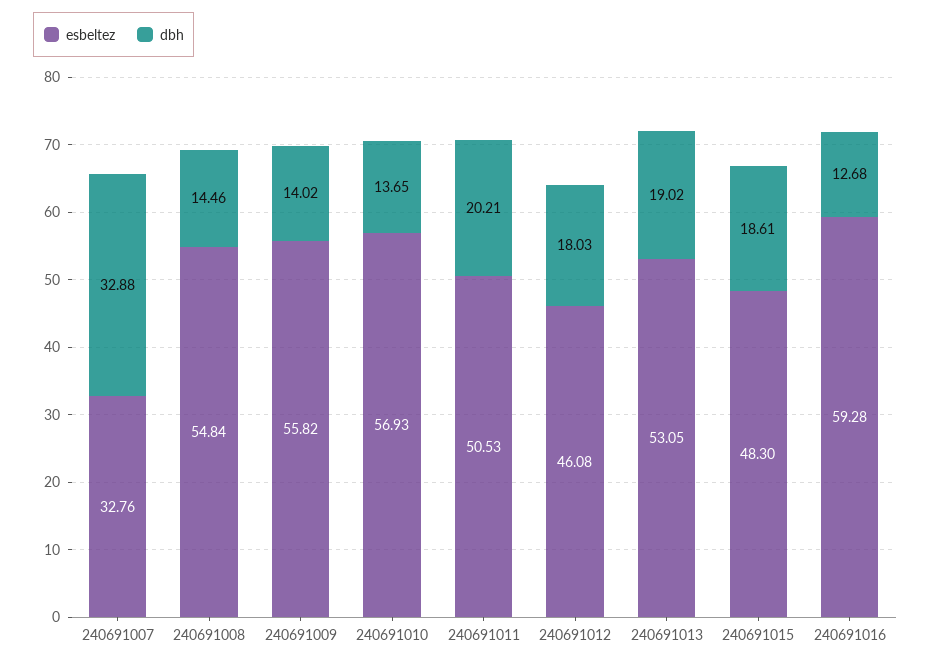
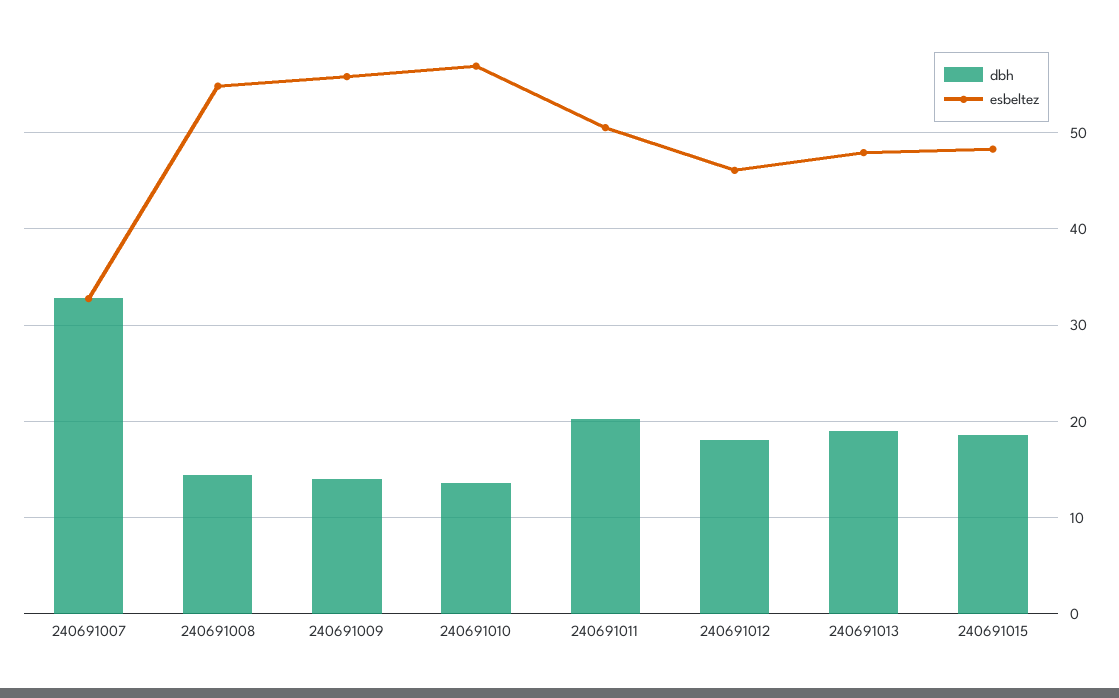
  {
    "esbeltez": {
      "240691007": 32.76,
      "240691008": 54.84,
      "240691009": 55.82,
      "240691010": 56.93,
      "240691011": 50.53,
      "240691012": 46.08,
-     "240691013": 53.05,
+     "240691013": 48,
-     "240691015": 48.3,
+     "240691015": 48.3
-     "240691016": 59.28
    },
    "dbh": {
      "240691007": 32.88,
      "240691008": 14.46,
      "240691009": 14.02,
      "240691010": 13.65,
      "240691011": 20.21,
      "240691012": 18.03,
      "240691013": 19.02,
-     "240691015": 18.61,
+     "240691015": 18.61
-     "240691016": 12.68
    }
  }

